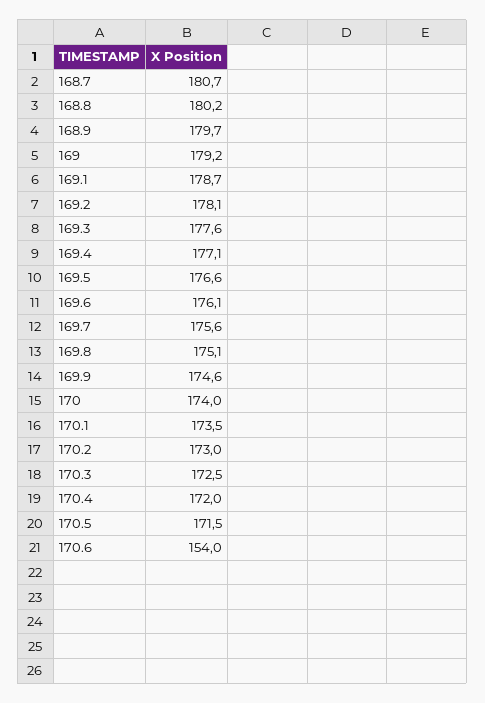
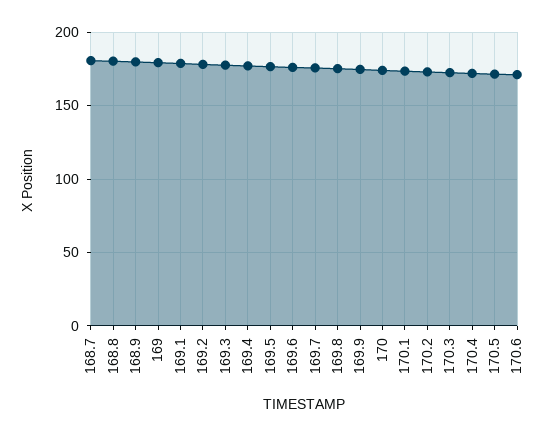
  {
    "168.7": 180.7,
    "168.8": 180.2,
    "168.9": 179.7,
    "169": 179.2,
    "169.1": 178.7,
    "169.2": 178.1,
    "169.3": 177.6,
    "169.4": 177.1,
    "169.5": 176.6,
    "169.6": 176.1,
    "169.7": 175.6,
    "169.8": 175.1,
    "169.9": 174.6,
    "170": 174,
    "170.1": 173.5,
    "170.2": 173,
    "170.3": 172.5,
    "170.4": 172,
    "170.5": 171.5,
-   "170.6": 154
+   "170.6": 170
  }

